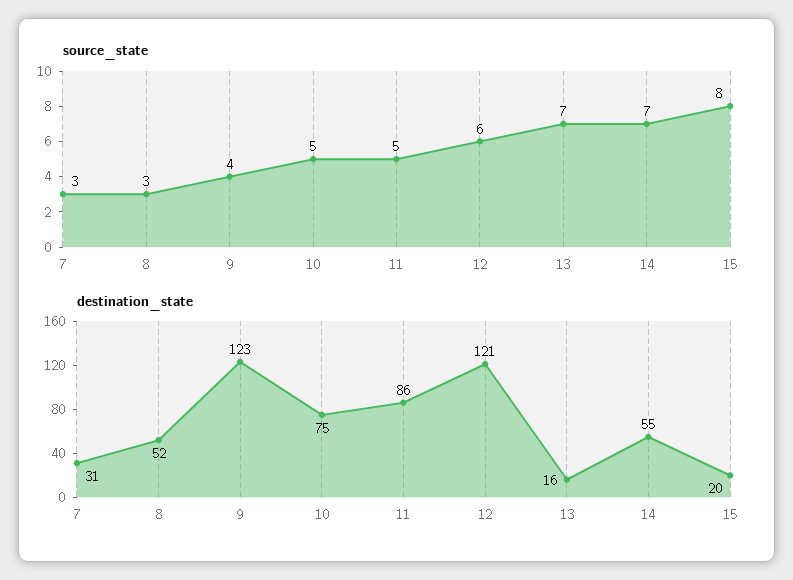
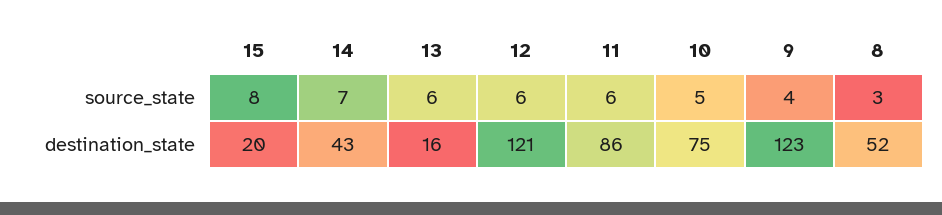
  {
    "source_state": {
-     "7": 3,
      "8": 3,
      "9": 4,
      "10": 5,
-     "11": 5,
+     "11": 6,
      "12": 6,
-     "13": 7,
+     "13": 6,
      "14": 7,
      "15": 8
    },
    "destination_state": {
-     "7": 31,
      "8": 52,
      "9": 123,
      "10": 75,
      "11": 86,
      "12": 121,
      "13": 16,
-     "14": 55,
+     "14": 43,
      "15": 20
    }
  }

